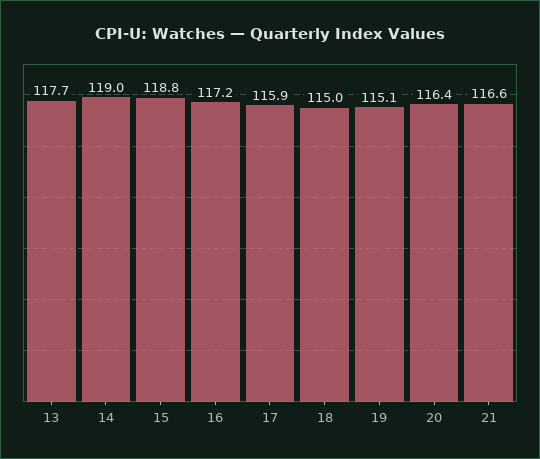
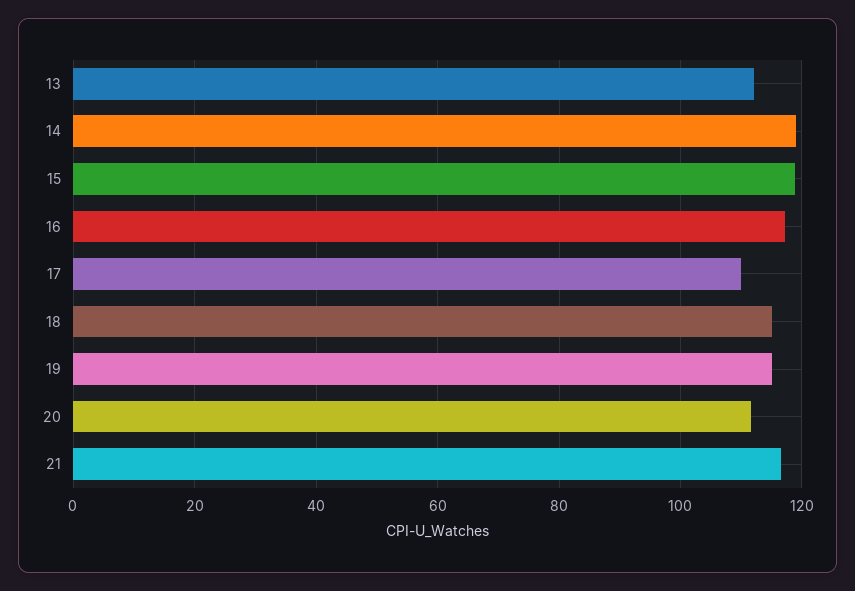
  {
-   "13": 117.7,
+   "13": 112,
    "14": 119,
    "15": 118.8,
    "16": 117.2,
-   "17": 115.9,
+   "17": 110,
    "18": 115,
    "19": 115.1,
-   "20": 116.4,
+   "20": 112,
    "21": 116.6
  }

